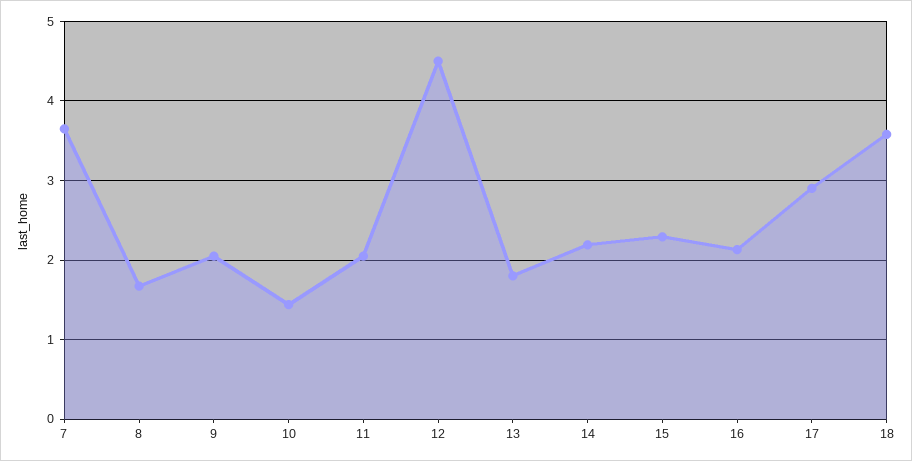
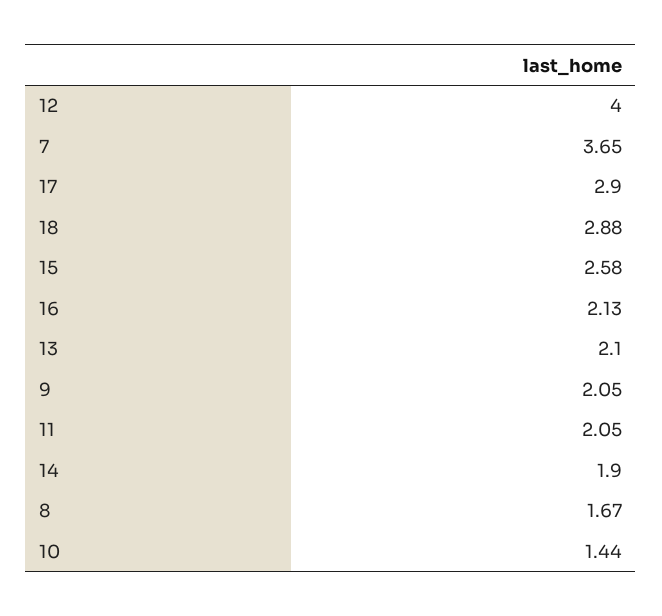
  {
    "7": 3.65,
    "8": 1.67,
    "9": 2.05,
    "10": 1.44,
    "11": 2.05,
-   "12": 4.5,
+   "12": 4,
-   "13": 1.8,
+   "13": 2.1,
-   "14": 2.2,
+   "14": 1.9,
-   "15": 2.3,
+   "15": 2.58,
    "16": 2.13,
    "17": 2.9,
-   "18": 3.6
+   "18": 2.88
  }

